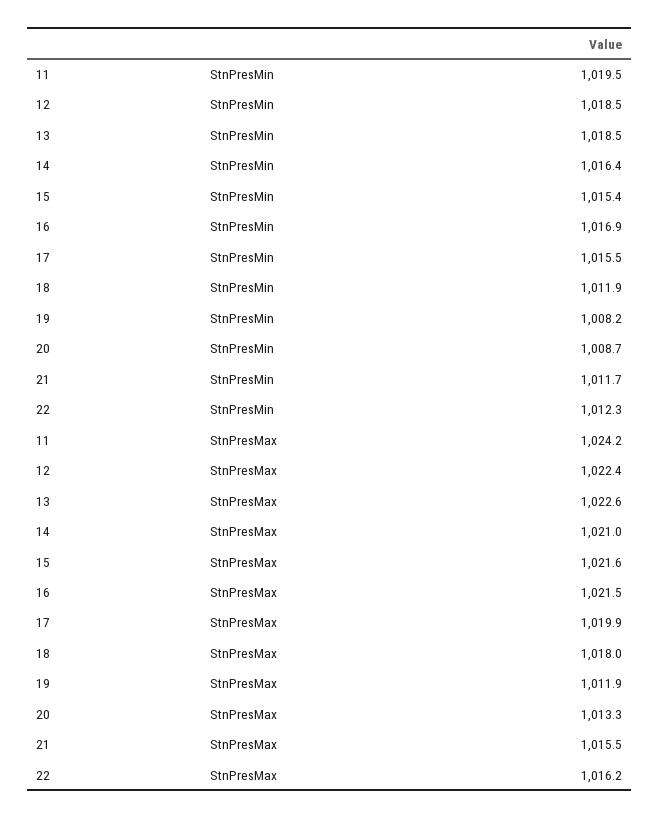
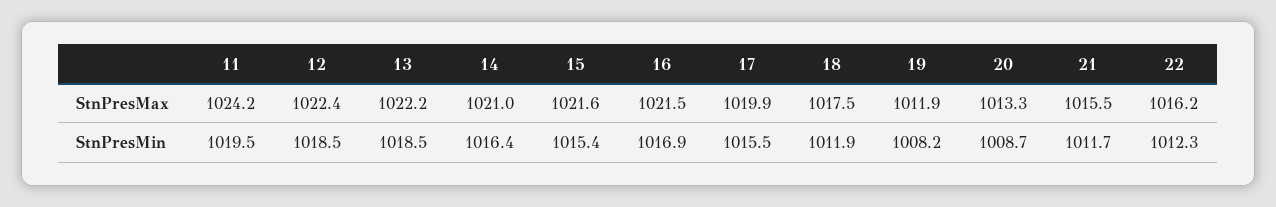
  {
    "11": {
      "StnPresMin": 1019.5,
      "StnPresMax": 1024.2
    },
    "12": {
      "StnPresMin": 1018.5,
      "StnPresMax": 1022.4
    },
    "13": {
      "StnPresMin": 1018.5,
-     "StnPresMax": 1022.6
+     "StnPresMax": 1022.2
    },
    "14": {
      "StnPresMin": 1016.4,
      "StnPresMax": 1021
    },
    "15": {
      "StnPresMin": 1015.4,
      "StnPresMax": 1021.6
    },
    "16": {
      "StnPresMin": 1016.9,
      "StnPresMax": 1021.5
    },
    "17": {
      "StnPresMin": 1015.5,
      "StnPresMax": 1019.9
    },
    "18": {
      "StnPresMin": 1011.9,
-     "StnPresMax": 1018
+     "StnPresMax": 1017.5
    },
    "19": {
      "StnPresMin": 1008.2,
      "StnPresMax": 1011.9
    },
    "20": {
      "StnPresMin": 1008.7,
      "StnPresMax": 1013.3
    },
    "21": {
      "StnPresMin": 1011.7,
      "StnPresMax": 1015.5
    },
    "22": {
      "StnPresMin": 1012.3,
      "StnPresMax": 1016.2
    }
  }

